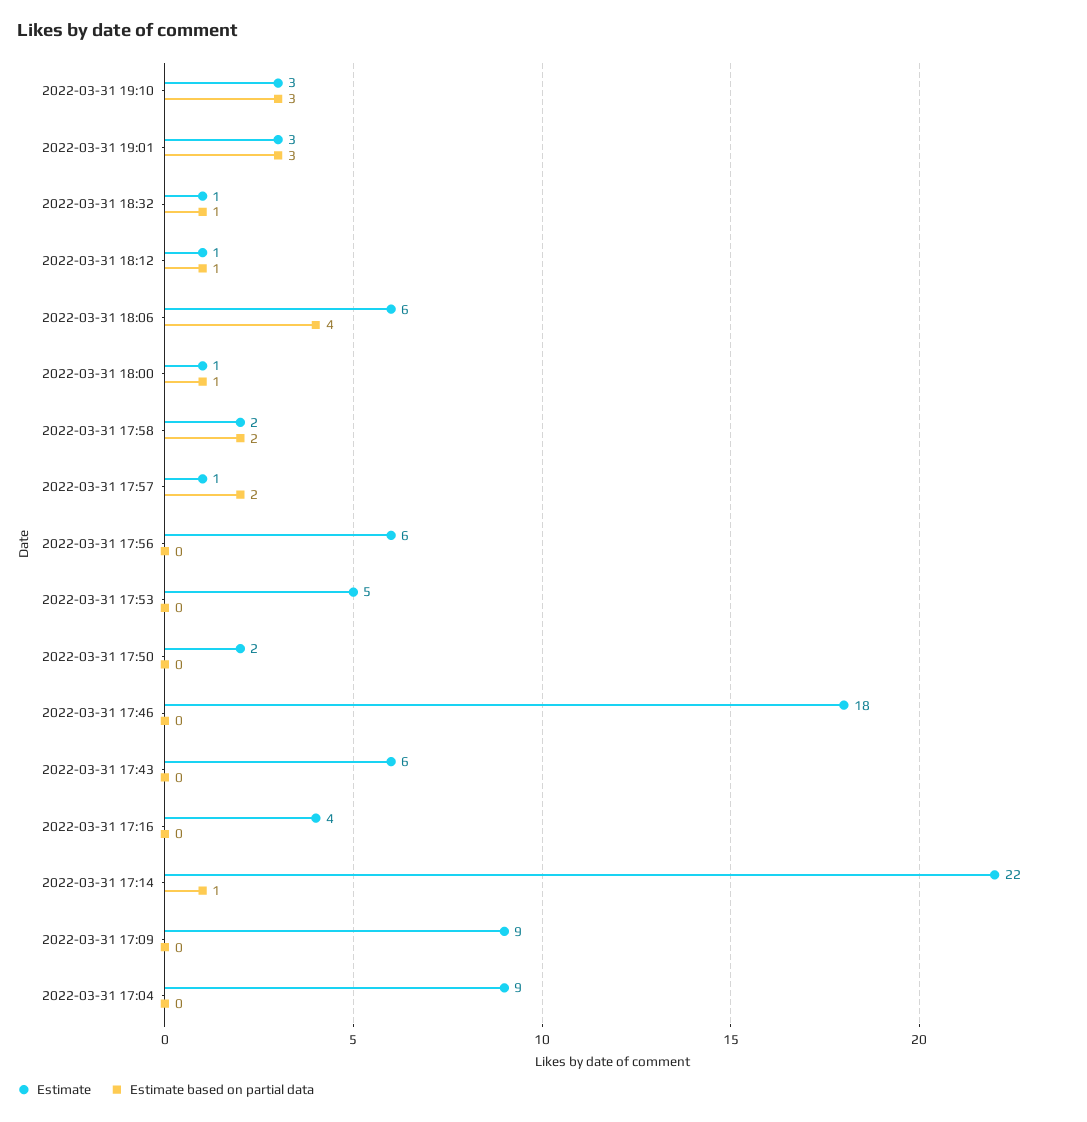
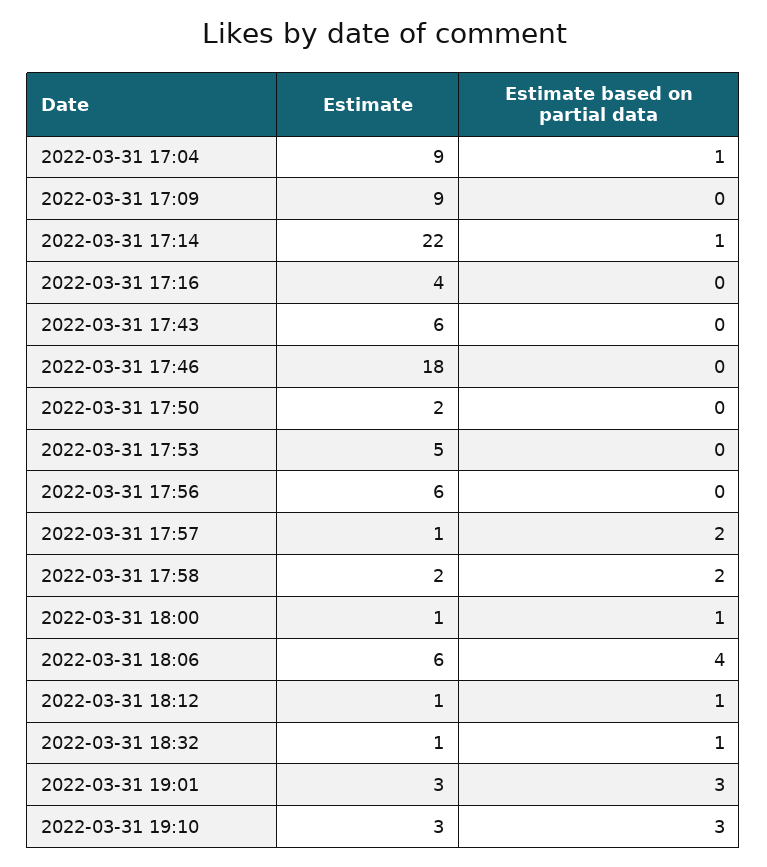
  {
    "Estimate": {
      "2022-03-31 19:10": 3,
      "2022-03-31 19:01": 3,
      "2022-03-31 18:32": 1,
      "2022-03-31 18:12": 1,
      "2022-03-31 18:06": 6,
      "2022-03-31 18:00": 1,
      "2022-03-31 17:58": 2,
      "2022-03-31 17:57": 1,
      "2022-03-31 17:56": 6,
      "2022-03-31 17:53": 5,
      "2022-03-31 17:50": 2,
      "2022-03-31 17:46": 18,
      "2022-03-31 17:43": 6,
      "2022-03-31 17:16": 4,
      "2022-03-31 17:14": 22,
      "2022-03-31 17:09": 9,
      "2022-03-31 17:04": 9
    },
    "Estimate based on partial data": {
      "2022-03-31 19:10": 3,
      "2022-03-31 19:01": 3,
      "2022-03-31 18:32": 1,
      "2022-03-31 18:12": 1,
      "2022-03-31 18:06": 4,
      "2022-03-31 18:00": 1,
      "2022-03-31 17:58": 2,
      "2022-03-31 17:57": 2,
      "2022-03-31 17:56": 0,
      "2022-03-31 17:53": 0,
      "2022-03-31 17:50": 0,
      "2022-03-31 17:46": 0,
      "2022-03-31 17:43": 0,
      "2022-03-31 17:16": 0,
      "2022-03-31 17:14": 1,
      "2022-03-31 17:09": 0,
-     "2022-03-31 17:04": 0
+     "2022-03-31 17:04": 1
    }
  }

